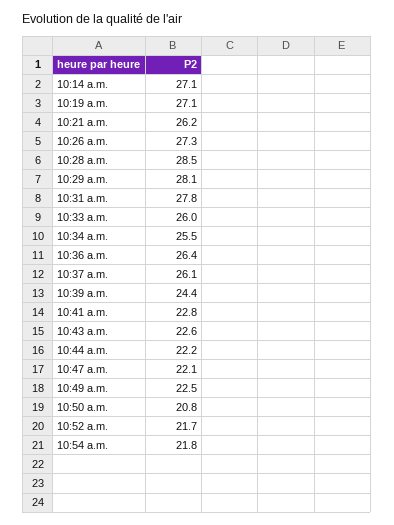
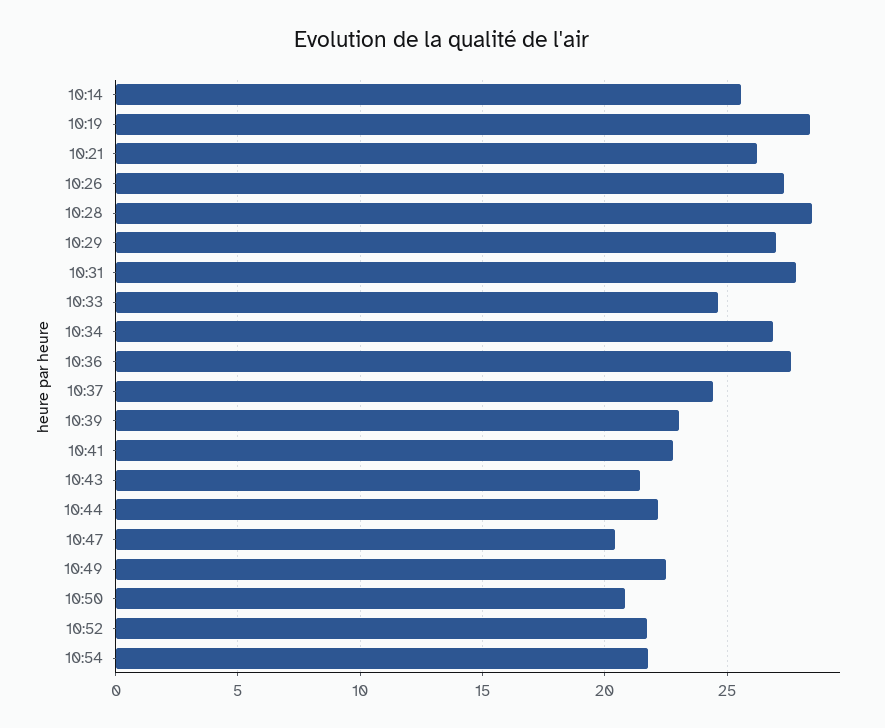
  {
-   "10:14 a.m.": 27.1,
+   "10:14 a.m.": 25.5,
-   "10:19 a.m.": 27.1,
+   "10:19 a.m.": 28.5,
    "10:21 a.m.": 26.2,
    "10:26 a.m.": 27.3,
    "10:28 a.m.": 28.5,
-   "10:29 a.m.": 28.1,
+   "10:29 a.m.": 27,
    "10:31 a.m.": 27.8,
-   "10:33 a.m.": 26,
+   "10:33 a.m.": 24.5,
-   "10:34 a.m.": 25.5,
+   "10:34 a.m.": 27,
-   "10:36 a.m.": 26.4,
+   "10:36 a.m.": 27.5,
-   "10:37 a.m.": 26.1,
+   "10:37 a.m.": 24.5,
-   "10:39 a.m.": 24.4,
+   "10:39 a.m.": 23,
    "10:41 a.m.": 22.8,
-   "10:43 a.m.": 22.6,
+   "10:43 a.m.": 21.5,
    "10:44 a.m.": 22.2,
-   "10:47 a.m.": 22.1,
+   "10:47 a.m.": 20.5,
    "10:49 a.m.": 22.5,
    "10:50 a.m.": 20.8,
    "10:52 a.m.": 21.7,
    "10:54 a.m.": 21.8
  }

